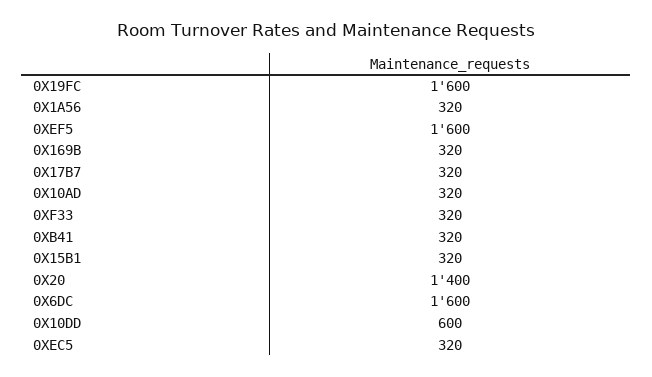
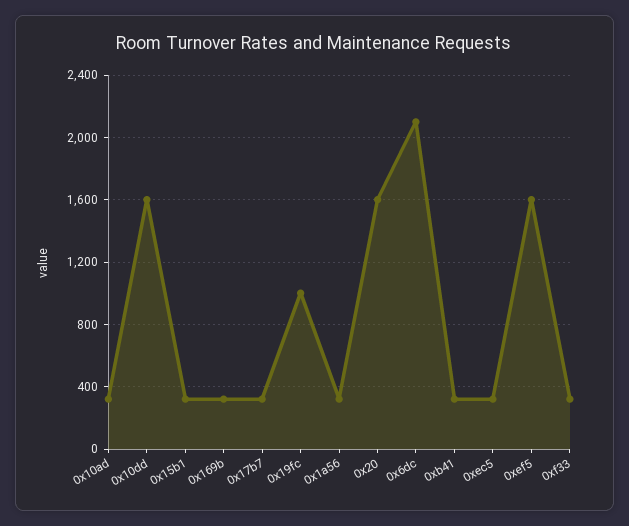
  {
-   "0X19FC": 1600,
+   "0X19FC": 1000,
    "0X1A56": 320,
    "0XEF5": 1600,
    "0X169B": 320,
    "0X17B7": 320,
    "0X10AD": 320,
    "0XF33": 320,
    "0XB41": 320,
    "0X15B1": 320,
-   "0X20": 1400,
+   "0X20": 1600,
-   "0X6DC": 1600,
+   "0X6DC": 2100,
-   "0X10DD": 600,
+   "0X10DD": 1600,
    "0XEC5": 320
  }

